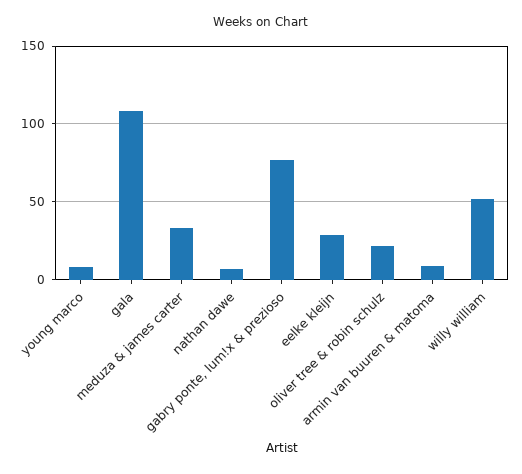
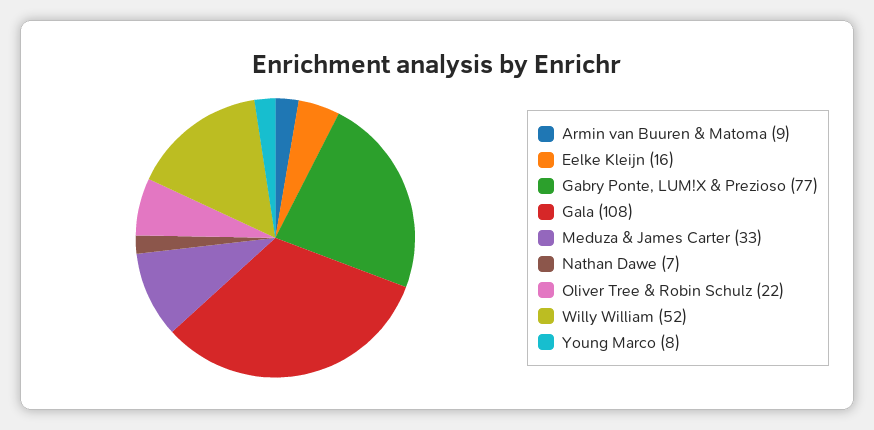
  {
    "young marco": 8,
    "gala": 108,
    "meduza & james carter": 33,
    "nathan dawe": 7,
    "gabry ponte, lum!x & prezioso": 77,
-   "eelke kleijn": 30,
+   "eelke kleijn": 16,
    "oliver tree & robin schulz": 22,
    "armin van buuren & matoma": 9,
    "willy william": 52
  }

